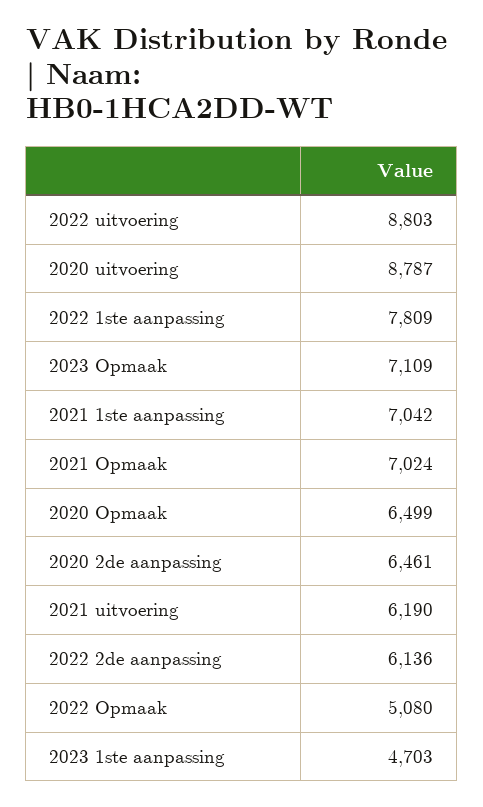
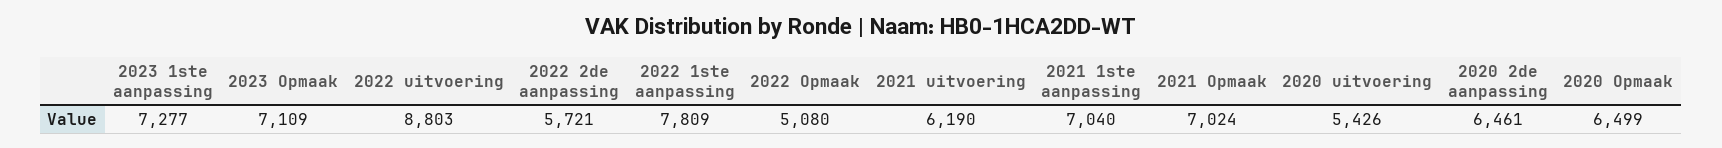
  {
    "2022 uitvoering": 8803,
-   "2020 uitvoering": 8787,
+   "2020 uitvoering": 5426,
    "2022 1ste aanpassing": 7809,
    "2023 Opmaak": 7109,
-   "2021 1ste aanpassing": 7042,
+   "2021 1ste aanpassing": 7040,
    "2021 Opmaak": 7024,
    "2020 Opmaak": 6499,
    "2020 2de aanpassing": 6461,
    "2021 uitvoering": 6190,
-   "2022 2de aanpassing": 6136,
+   "2022 2de aanpassing": 5721,
    "2022 Opmaak": 5080,
-   "2023 1ste aanpassing": 4703
+   "2023 1ste aanpassing": 7277
  }

